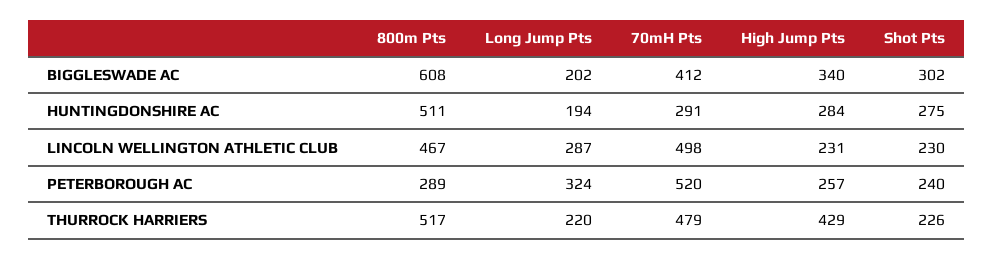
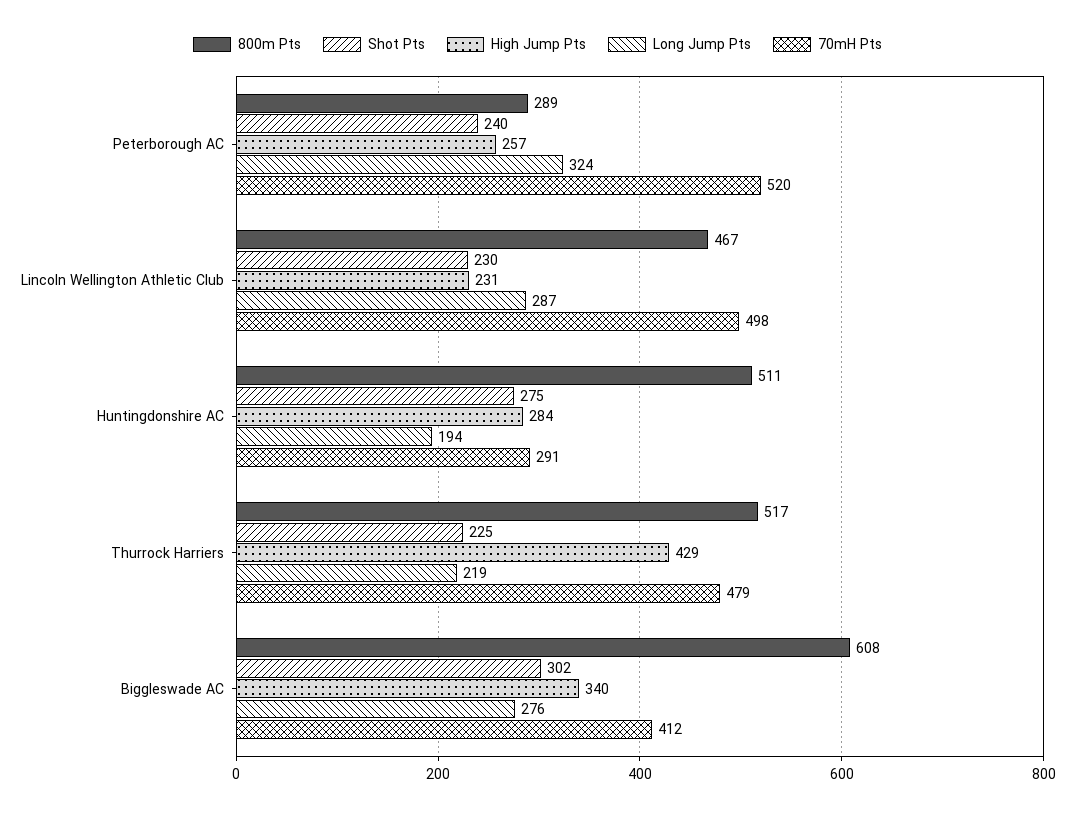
  {
    "800m Pts": {
      "BIGGLESWADE AC": 608,
      "HUNTINGDONSHIRE AC": 511,
      "LINCOLN WELLINGTON ATHLETIC CLUB": 467,
      "PETERBOROUGH AC": 289,
      "THURROCK HARRIERS": 517
    },
    "Long Jump Pts": {
-     "BIGGLESWADE AC": 202,
+     "BIGGLESWADE AC": 276,
      "HUNTINGDONSHIRE AC": 194,
      "LINCOLN WELLINGTON ATHLETIC CLUB": 287,
      "PETERBOROUGH AC": 324,
-     "THURROCK HARRIERS": 220
+     "THURROCK HARRIERS": 219
    },
    "70mH Pts": {
      "BIGGLESWADE AC": 412,
      "HUNTINGDONSHIRE AC": 291,
      "LINCOLN WELLINGTON ATHLETIC CLUB": 498,
      "PETERBOROUGH AC": 520,
      "THURROCK HARRIERS": 479
    },
    "High Jump Pts": {
      "BIGGLESWADE AC": 340,
      "HUNTINGDONSHIRE AC": 284,
      "LINCOLN WELLINGTON ATHLETIC CLUB": 231,
      "PETERBOROUGH AC": 257,
      "THURROCK HARRIERS": 429
    },
    "Shot Pts": {
      "BIGGLESWADE AC": 302,
      "HUNTINGDONSHIRE AC": 275,
      "LINCOLN WELLINGTON ATHLETIC CLUB": 230,
      "PETERBOROUGH AC": 240,
-     "THURROCK HARRIERS": 226
+     "THURROCK HARRIERS": 225
    }
  }

